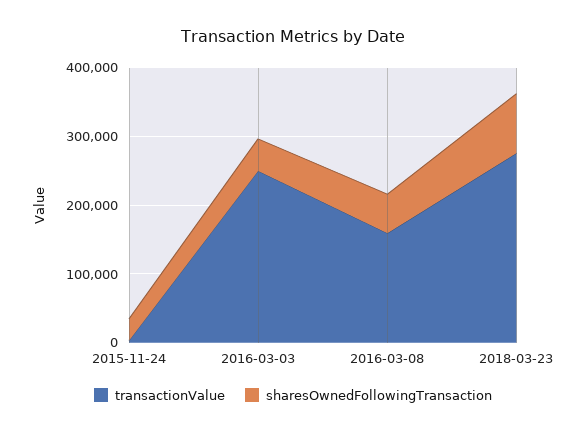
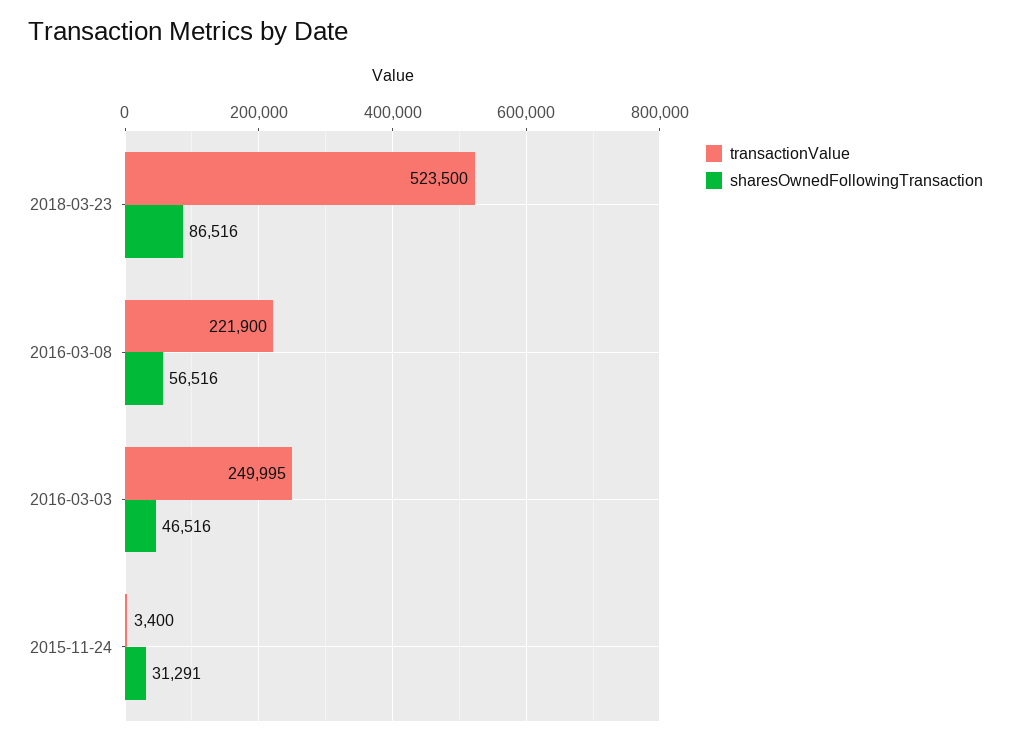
  {
    "transactionValue": {
      "2015-11-24": 3400,
      "2016-03-03": 249995,
-     "2016-03-08": 160000,
+     "2016-03-08": 221900,
-     "2018-03-23": 280000
+     "2018-03-23": 523500
    },
    "sharesOwnedFollowingTransaction": {
      "2015-11-24": 31291,
      "2016-03-03": 46516,
      "2016-03-08": 56516,
      "2018-03-23": 86516
    }
  }

